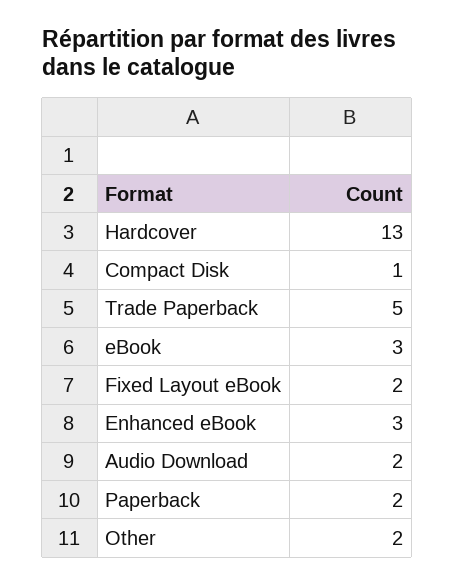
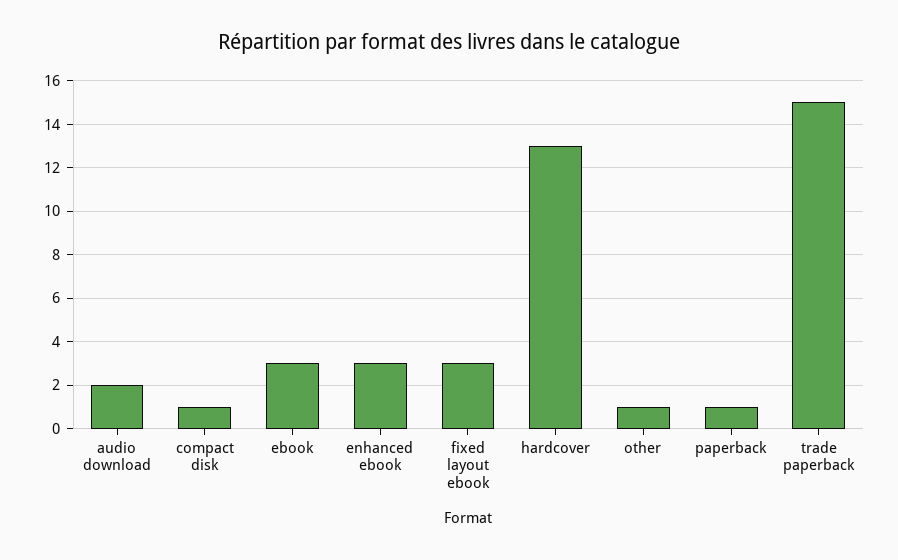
  {
    "Hardcover": 13,
    "Compact Disk": 1,
-   "Trade Paperback": 5,
+   "Trade Paperback": 15,
    "eBook": 3,
-   "Fixed Layout eBook": 2,
+   "Fixed Layout eBook": 3,
    "Enhanced eBook": 3,
    "Audio Download": 2,
-   "Paperback": 2,
+   "Paperback": 1,
-   "Other": 2
+   "Other": 1
  }

